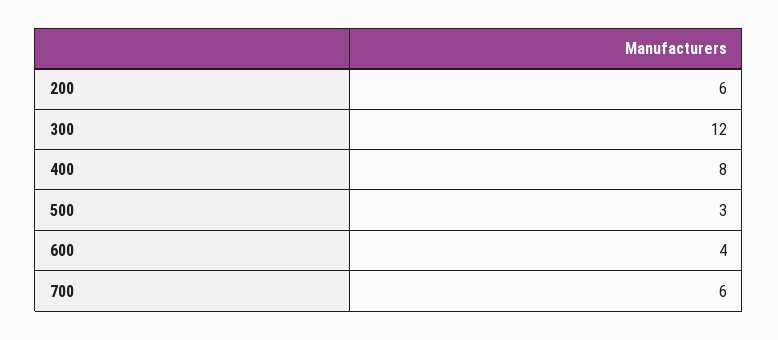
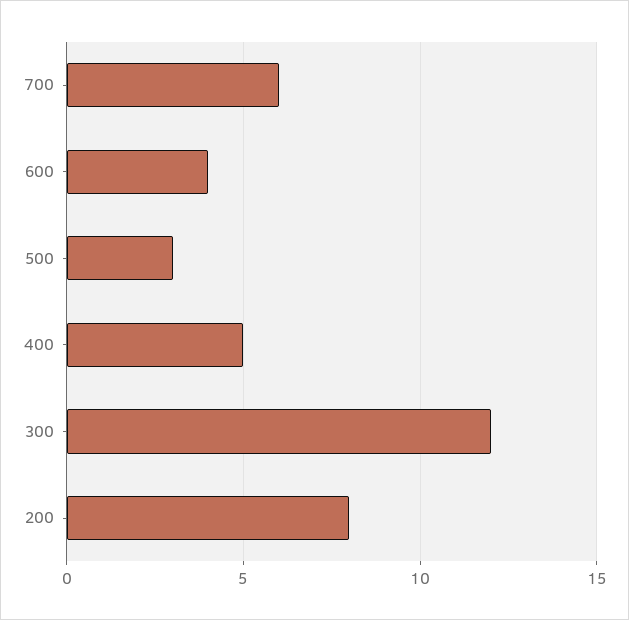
  {
-   "200": 6,
+   "200": 8,
    "300": 12,
-   "400": 8,
+   "400": 5,
    "500": 3,
    "600": 4,
    "700": 6
  }

